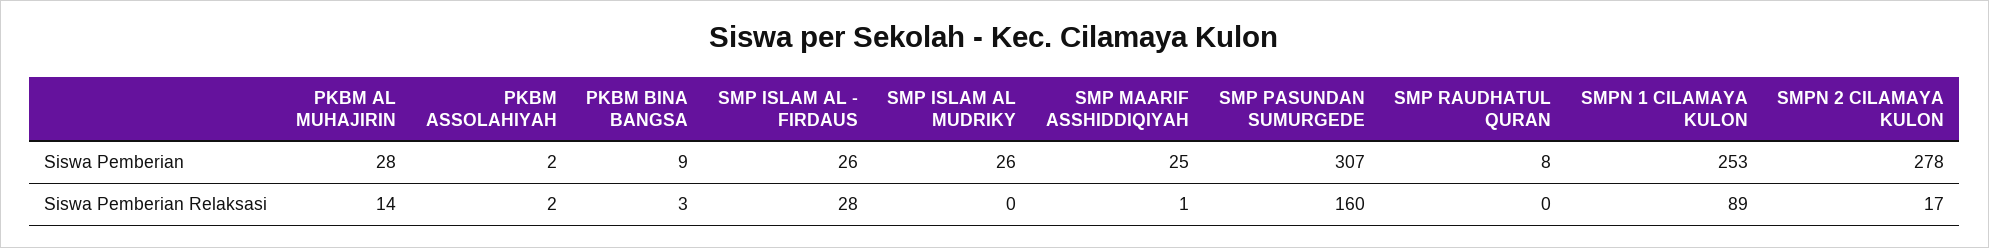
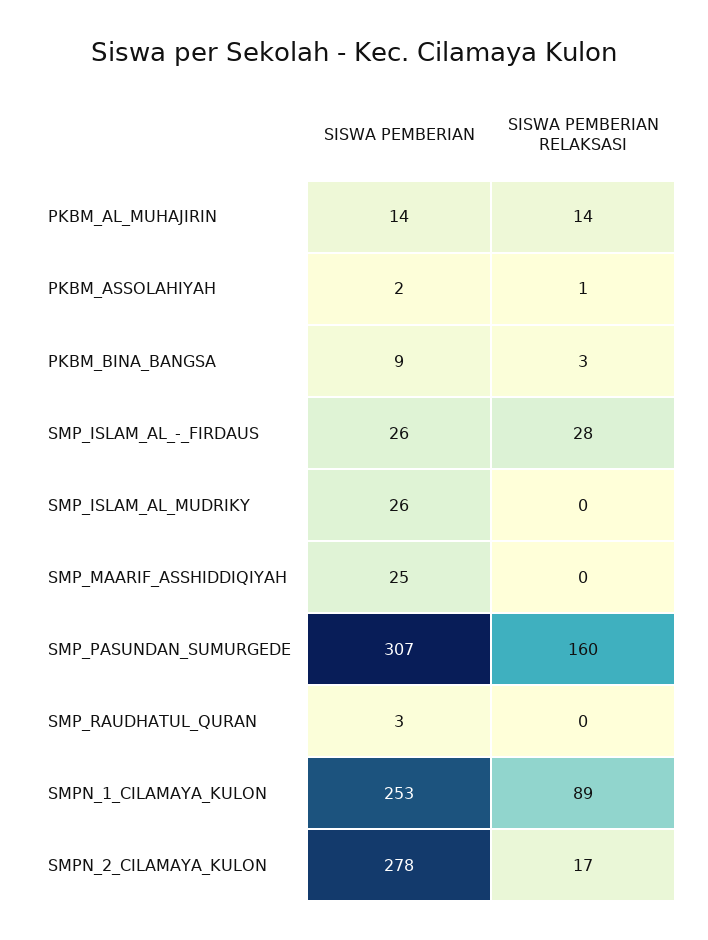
  {
    "PKBM AL MUHAJIRIN": {
-     "Siswa Pemberian": 28,
+     "Siswa Pemberian": 14,
      "Siswa Pemberian Relaksasi": 14
    },
    "PKBM ASSOLAHIYAH": {
      "Siswa Pemberian": 2,
-     "Siswa Pemberian Relaksasi": 2
+     "Siswa Pemberian Relaksasi": 1
    },
    "PKBM BINA BANGSA": {
      "Siswa Pemberian": 9,
      "Siswa Pemberian Relaksasi": 3
    },
    "SMP ISLAM AL - FIRDAUS": {
      "Siswa Pemberian": 26,
      "Siswa Pemberian Relaksasi": 28
    },
    "SMP ISLAM AL MUDRIKY": {
      "Siswa Pemberian": 26,
      "Siswa Pemberian Relaksasi": 0
    },
    "SMP MAARIF ASSHIDDIQIYAH": {
      "Siswa Pemberian": 25,
-     "Siswa Pemberian Relaksasi": 1
+     "Siswa Pemberian Relaksasi": 0
    },
    "SMP PASUNDAN SUMURGEDE": {
      "Siswa Pemberian": 307,
      "Siswa Pemberian Relaksasi": 160
    },
    "SMP RAUDHATUL QURAN": {
-     "Siswa Pemberian": 8,
+     "Siswa Pemberian": 3,
      "Siswa Pemberian Relaksasi": 0
    },
    "SMPN 1 CILAMAYA KULON": {
      "Siswa Pemberian": 253,
      "Siswa Pemberian Relaksasi": 89
    },
    "SMPN 2 CILAMAYA KULON": {
      "Siswa Pemberian": 278,
      "Siswa Pemberian Relaksasi": 17
    }
  }

